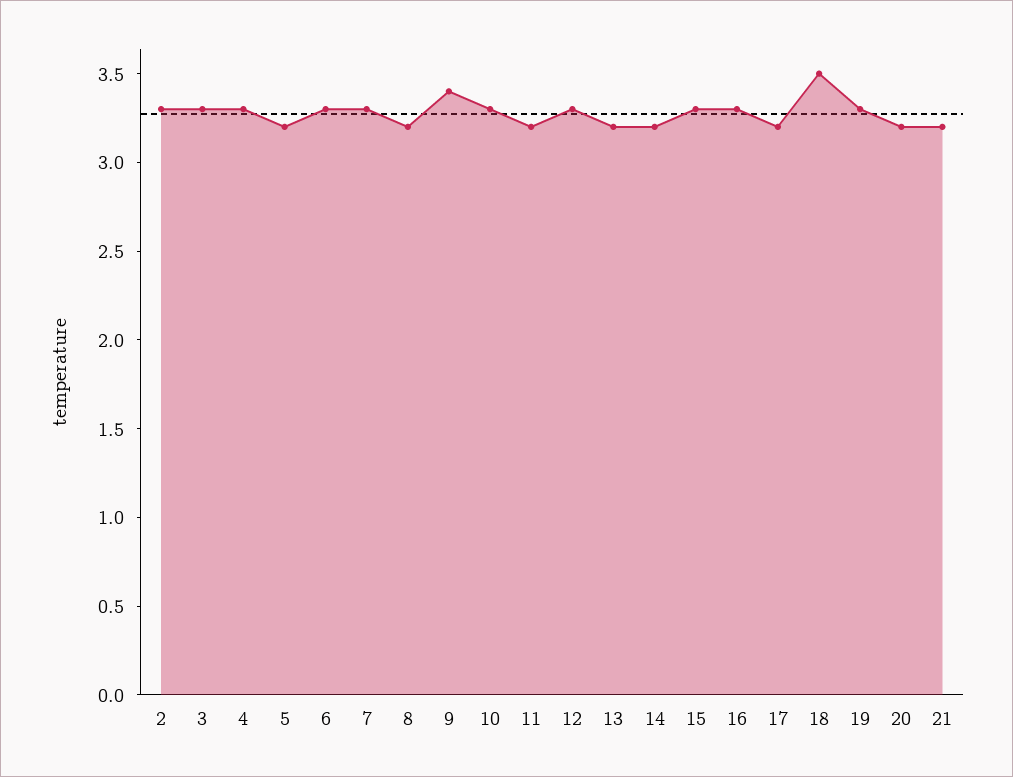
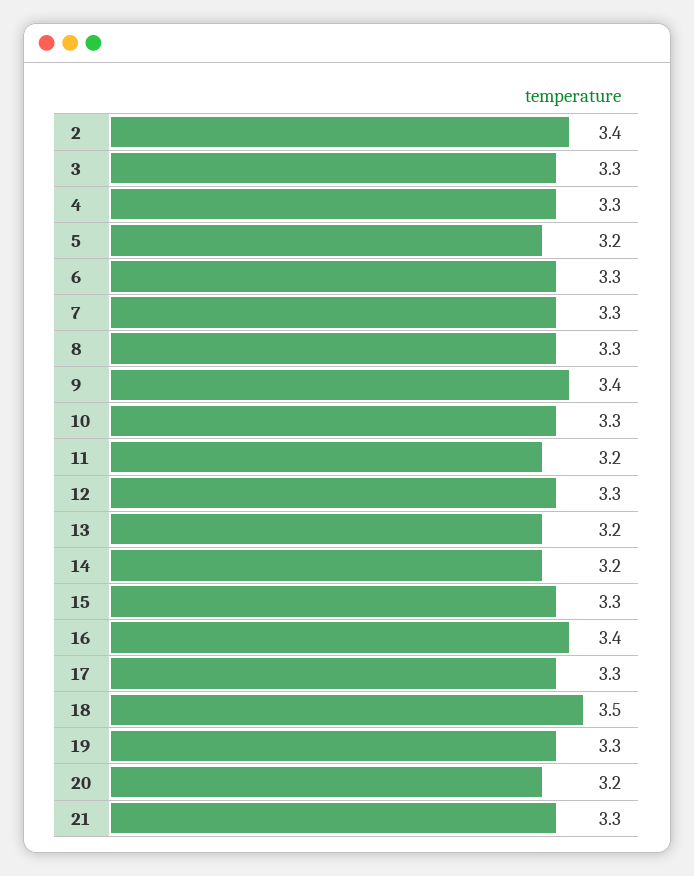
  {
-   "2": 3.3,
+   "2": 3.4,
    "3": 3.3,
    "4": 3.3,
    "5": 3.2,
    "6": 3.3,
    "7": 3.3,
-   "8": 3.2,
+   "8": 3.3,
    "9": 3.4,
    "10": 3.3,
    "11": 3.2,
    "12": 3.3,
    "13": 3.2,
    "14": 3.2,
    "15": 3.3,
-   "16": 3.3,
+   "16": 3.4,
-   "17": 3.2,
+   "17": 3.3,
    "18": 3.5,
    "19": 3.3,
    "20": 3.2,
-   "21": 3.2
+   "21": 3.3
  }

